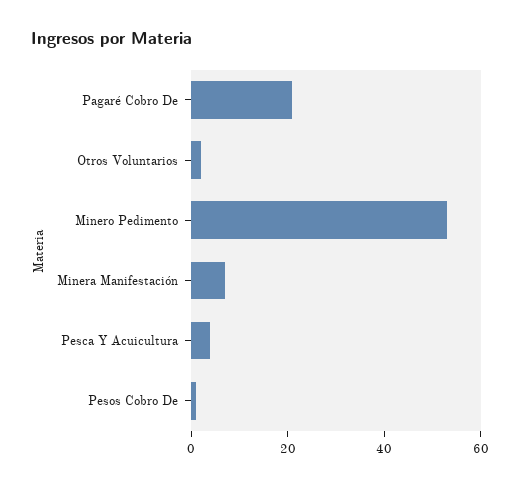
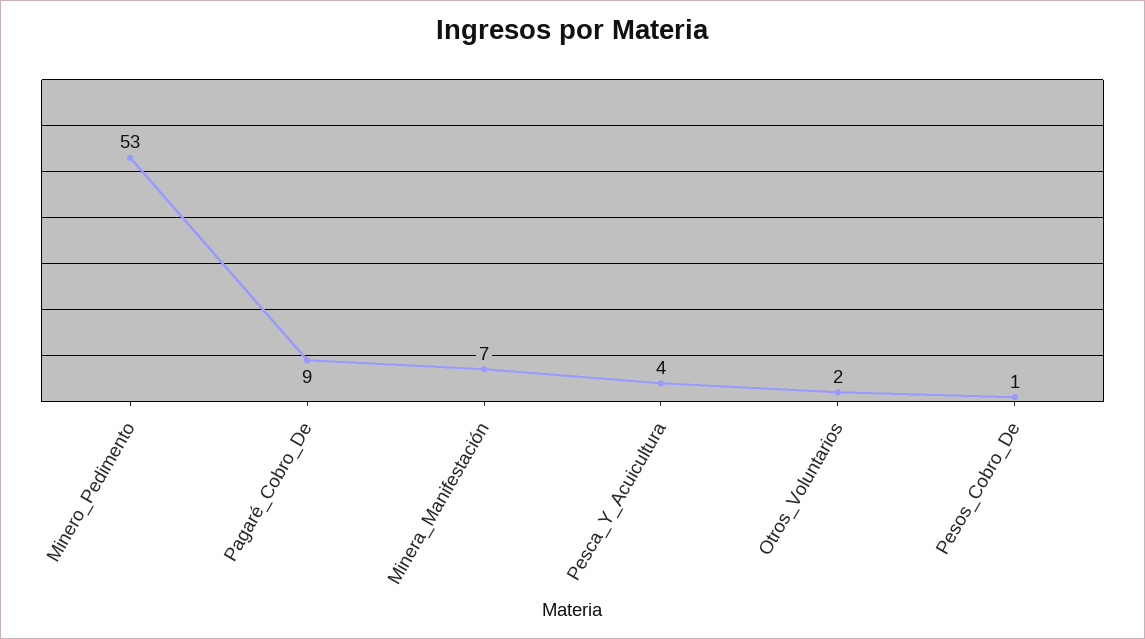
  {
-   "Pagaré Cobro De": 20,
+   "Pagaré Cobro De": 9,
    "Otros Voluntarios": 2,
    "Minero Pedimento": 53,
    "Minera Manifestación": 7,
    "Pesca Y Acuicultura": 4,
    "Pesos Cobro De": 1
  }

